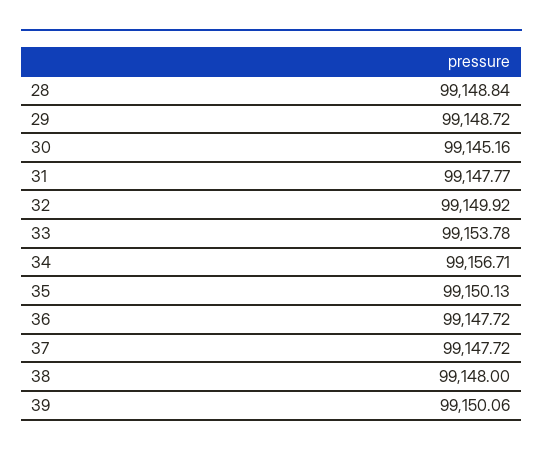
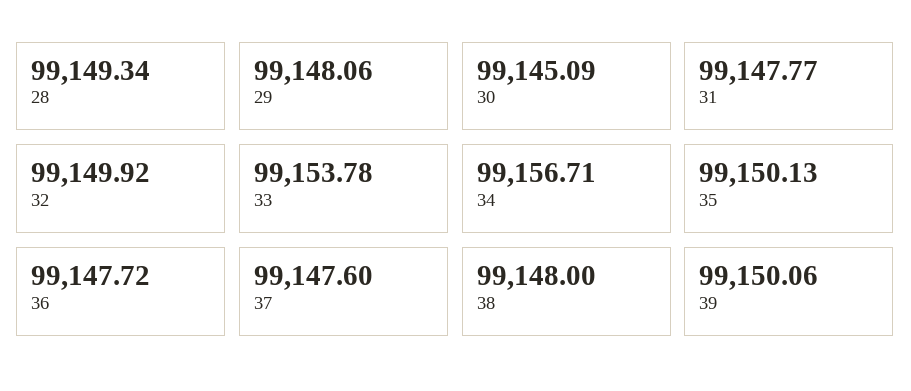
  {
-   "28": 99148.84,
+   "28": 99149.34,
-   "29": 99148.72,
+   "29": 99148.06,
-   "30": 99145.16,
+   "30": 99145.09,
    "31": 99147.77,
    "32": 99149.92,
    "33": 99153.78,
    "34": 99156.71,
    "35": 99150.13,
    "36": 99147.72,
-   "37": 99147.72,
+   "37": 99147.6,
    "38": 99148,
    "39": 99150.06
  }

